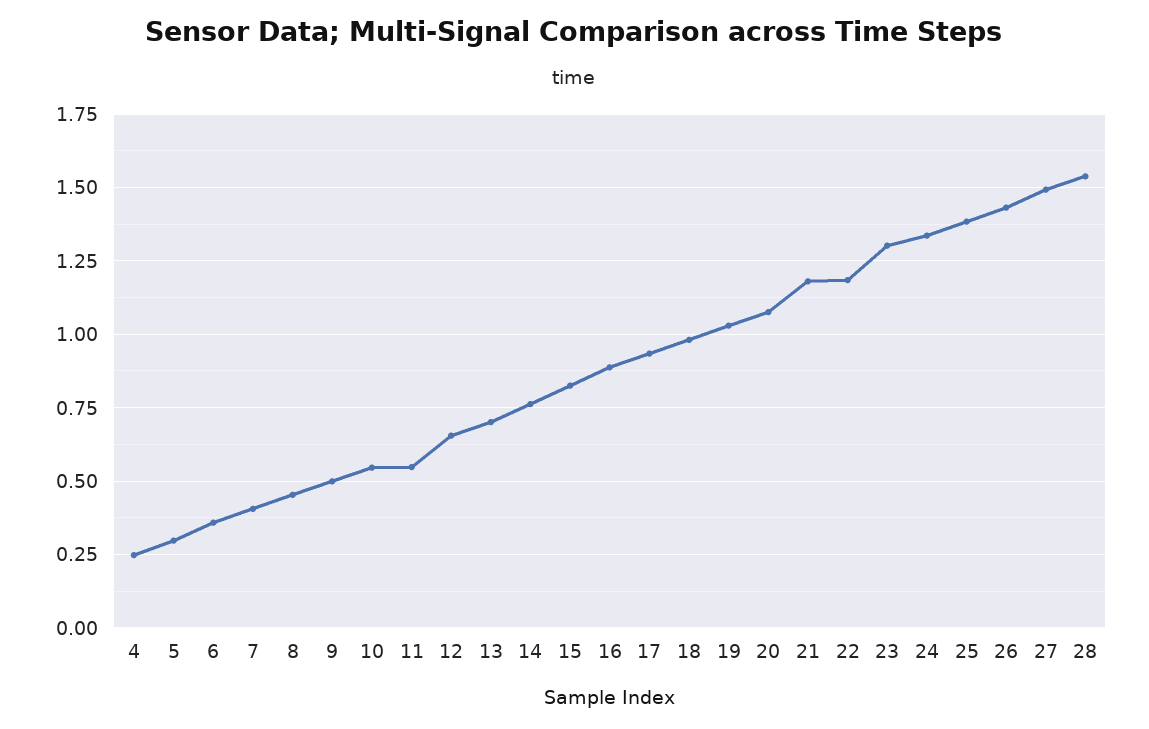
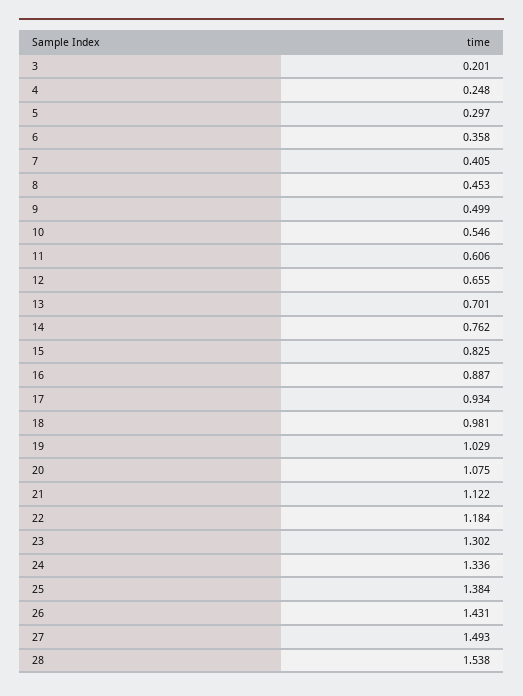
  {
    "4": 0.248,
    "5": 0.297,
    "6": 0.358,
    "7": 0.405,
    "8": 0.453,
    "9": 0.499,
    "10": 0.546,
-   "11": 0.55,
+   "11": 0.606,
    "12": 0.655,
    "13": 0.701,
    "14": 0.762,
    "15": 0.825,
    "16": 0.887,
    "17": 0.934,
    "18": 0.981,
    "19": 1.029,
    "20": 1.075,
-   "21": 1.175,
+   "21": 1.122,
    "22": 1.184,
    "23": 1.302,
    "24": 1.336,
    "25": 1.384,
    "26": 1.431,
    "27": 1.493,
-   "28": 1.538
+   "28": 1.538,
+   "3": 0.201
  }

